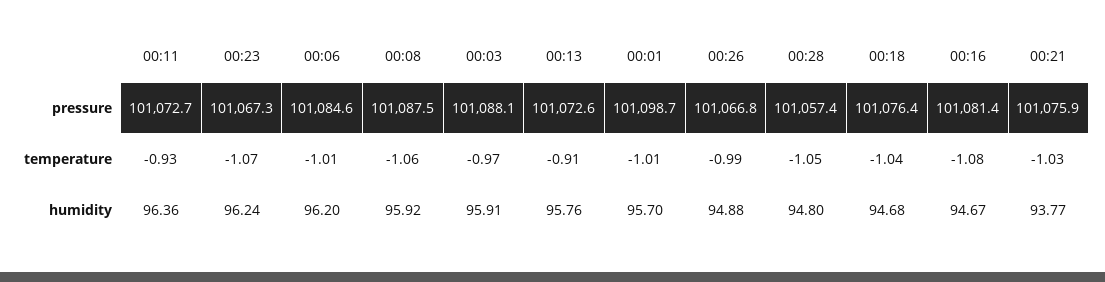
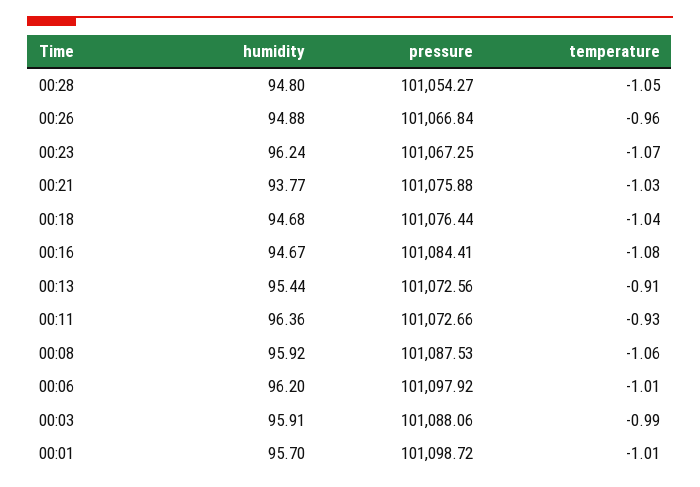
  {
    "00:11": {
      "pressure": 101072.66,
      "temperature": -0.93,
      "humidity": 96.36
    },
    "00:23": {
      "pressure": 101067.25,
      "temperature": -1.07,
      "humidity": 96.24
    },
    "00:06": {
-     "pressure": 101084.6,
+     "pressure": 101097.92,
      "temperature": -1.01,
      "humidity": 96.2
    },
    "00:08": {
      "pressure": 101087.53,
      "temperature": -1.06,
      "humidity": 95.92
    },
    "00:03": {
      "pressure": 101088.06,
-     "temperature": -0.97,
+     "temperature": -0.99,
      "humidity": 95.91
    },
    "00:13": {
      "pressure": 101072.56,
      "temperature": -0.91,
-     "humidity": 95.76
+     "humidity": 95.44
    },
    "00:01": {
      "pressure": 101098.72,
      "temperature": -1.01,
      "humidity": 95.7
    },
    "00:26": {
      "pressure": 101066.84,
-     "temperature": -0.99,
+     "temperature": -0.96,
      "humidity": 94.88
    },
    "00:28": {
-     "pressure": 101057.4,
+     "pressure": 101054.27,
      "temperature": -1.05,
      "humidity": 94.8
    },
    "00:18": {
      "pressure": 101076.44,
      "temperature": -1.04,
      "humidity": 94.68
    },
    "00:16": {
-     "pressure": 101081.4,
+     "pressure": 101084.41,
      "temperature": -1.08,
      "humidity": 94.67
    },
    "00:21": {
      "pressure": 101075.88,
      "temperature": -1.03,
      "humidity": 93.77
    }
  }

